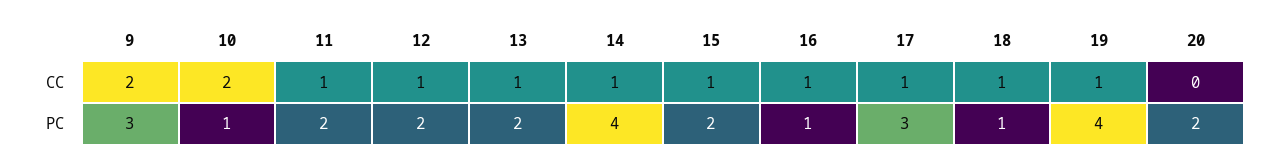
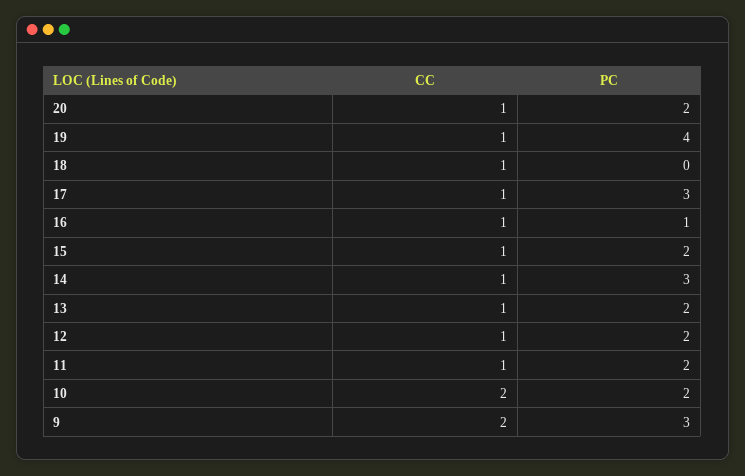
  {
    "9": {
      "CC": 2,
      "PC": 3
    },
    "10": {
      "CC": 2,
-     "PC": 1
+     "PC": 2
    },
    "11": {
      "CC": 1,
      "PC": 2
    },
    "12": {
      "CC": 1,
      "PC": 2
    },
    "13": {
      "CC": 1,
      "PC": 2
    },
    "14": {
      "CC": 1,
-     "PC": 4
+     "PC": 3
    },
    "15": {
      "CC": 1,
      "PC": 2
    },
    "16": {
      "CC": 1,
      "PC": 1
    },
    "17": {
      "CC": 1,
      "PC": 3
    },
    "18": {
      "CC": 1,
-     "PC": 1
+     "PC": 0
    },
    "19": {
      "CC": 1,
      "PC": 4
    },
    "20": {
-     "CC": 0,
+     "CC": 1,
      "PC": 2
    }
  }

